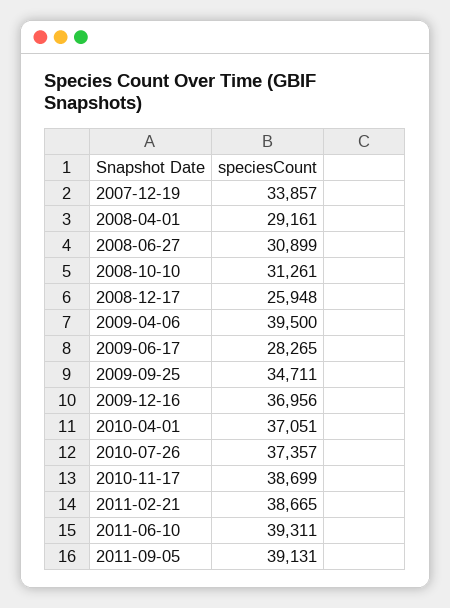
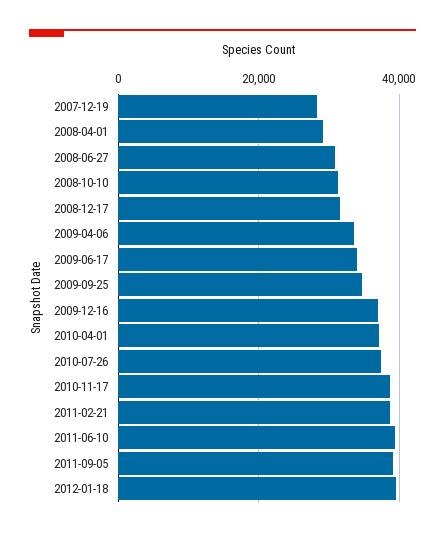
  {
-   "2007-12-19": 33857,
+   "2007-12-19": 28000,
    "2008-04-01": 29161,
    "2008-06-27": 30899,
    "2008-10-10": 31261,
-   "2008-12-17": 25948,
+   "2008-12-17": 32000,
-   "2009-04-06": 39500,
+   "2009-04-06": 34000,
-   "2009-06-17": 28265,
+   "2009-06-17": 34000,
    "2009-09-25": 34711,
    "2009-12-16": 36956,
    "2010-04-01": 37051,
    "2010-07-26": 37357,
    "2010-11-17": 38699,
    "2011-02-21": 38665,
    "2011-06-10": 39311,
-   "2011-09-05": 39131
+   "2011-09-05": 39131,
+   "2012-01-18": 40000
  }

